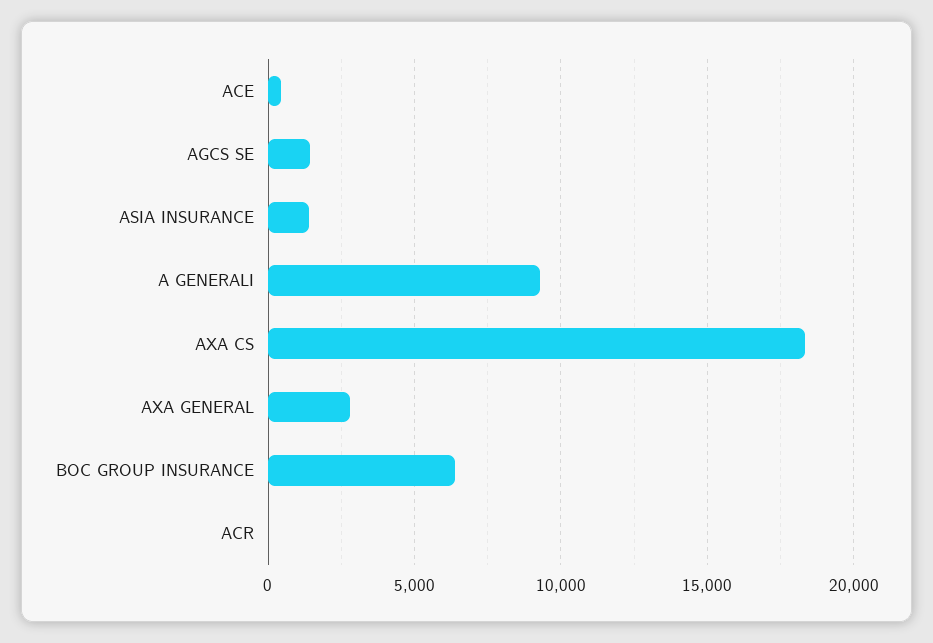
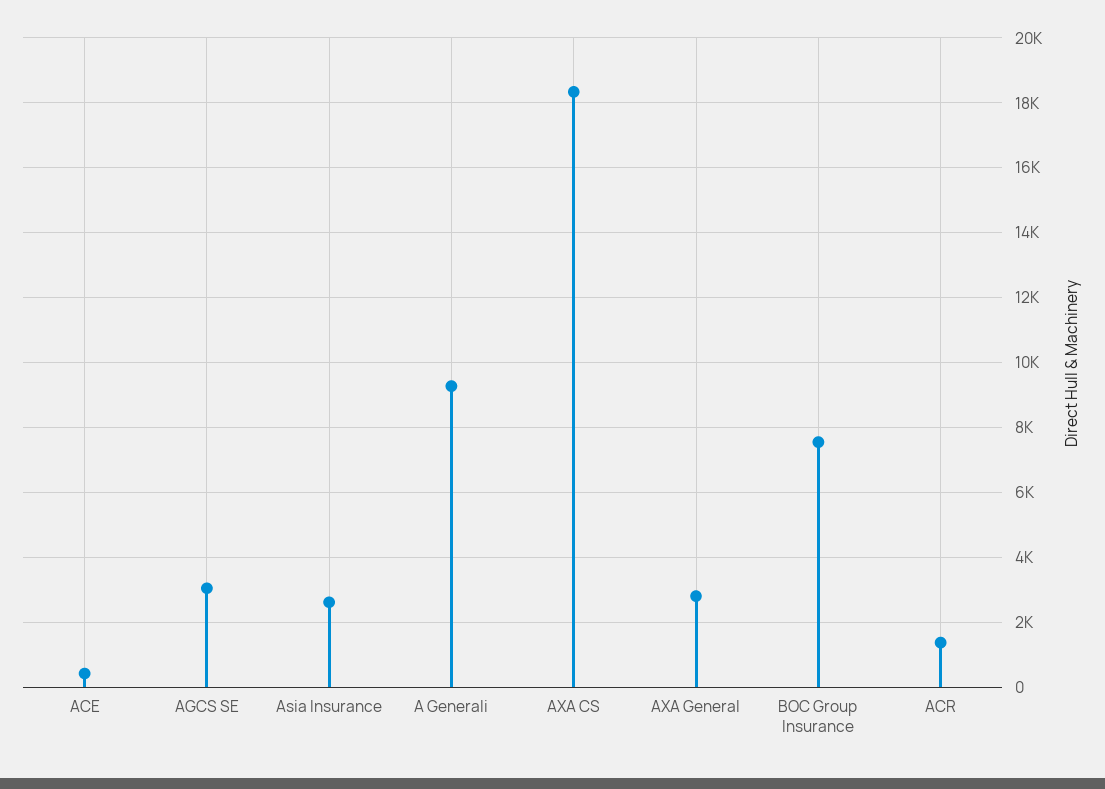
  {
    "ACE": 400,
-   "AGCS SE": 1500,
+   "AGCS SE": 3000,
-   "ASIA INSURANCE": 1500,
+   "ASIA INSURANCE": 2600,
    "A GENERALI": 9200,
    "AXA CS": 18400,
    "AXA GENERAL": 2800,
-   "BOC GROUP INSURANCE": 6500,
+   "BOC GROUP INSURANCE": 7600,
-   "ACR": 0
+   "ACR": 1400
  }

